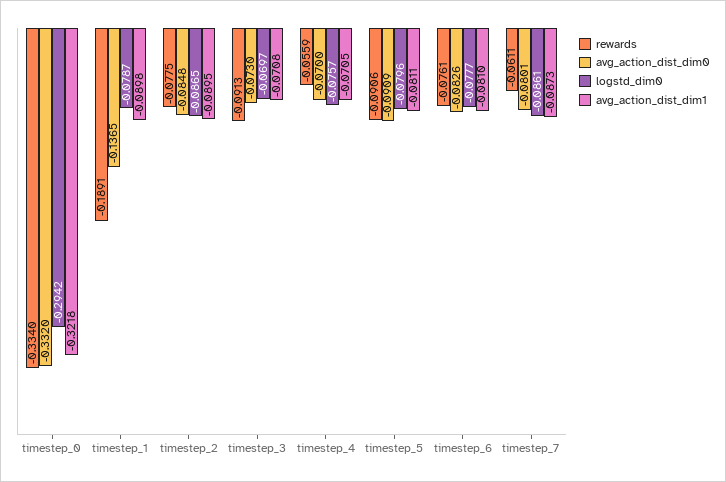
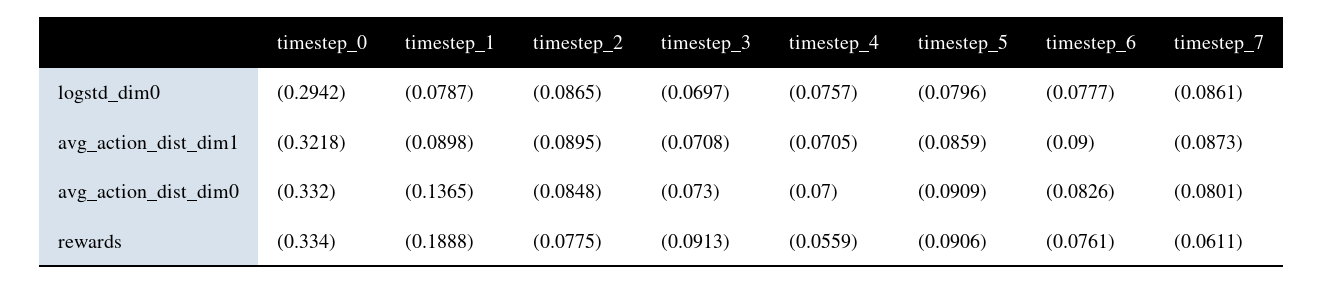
  {
    "rewards": {
      "timestep_0": -0.334,
-     "timestep_1": -0.1891,
+     "timestep_1": -0.1888,
      "timestep_2": -0.0775,
      "timestep_3": -0.0913,
      "timestep_4": -0.0559,
      "timestep_5": -0.0906,
      "timestep_6": -0.0761,
      "timestep_7": -0.0611
    },
    "avg_action_dist_dim0": {
      "timestep_0": -0.332,
      "timestep_1": -0.1365,
      "timestep_2": -0.0848,
      "timestep_3": -0.073,
      "timestep_4": -0.07,
      "timestep_5": -0.0909,
      "timestep_6": -0.0826,
      "timestep_7": -0.0801
    },
    "logstd_dim0": {
      "timestep_0": -0.2942,
      "timestep_1": -0.0787,
      "timestep_2": -0.0865,
      "timestep_3": -0.0697,
      "timestep_4": -0.0757,
      "timestep_5": -0.0796,
      "timestep_6": -0.0777,
      "timestep_7": -0.0861
    },
    "avg_action_dist_dim1": {
      "timestep_0": -0.3218,
      "timestep_1": -0.0898,
      "timestep_2": -0.0895,
      "timestep_3": -0.0708,
      "timestep_4": -0.0705,
-     "timestep_5": -0.0811,
+     "timestep_5": -0.0859,
-     "timestep_6": -0.081,
+     "timestep_6": -0.09,
      "timestep_7": -0.0873
    }
  }

